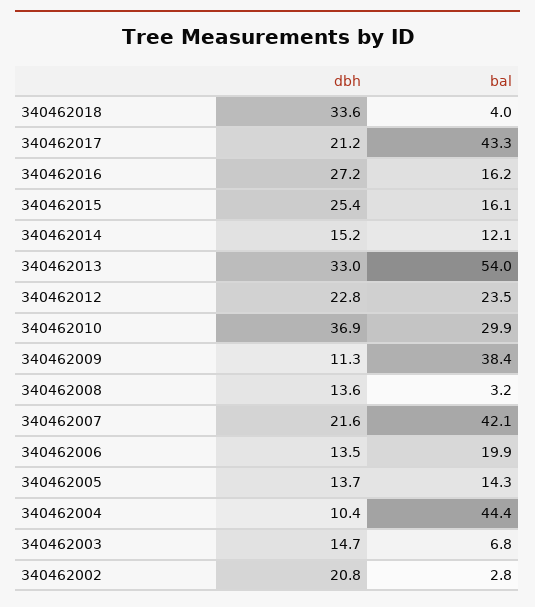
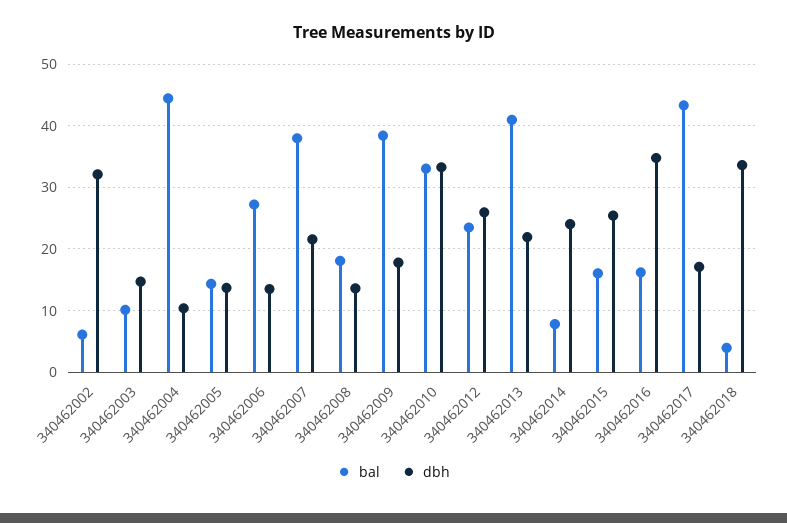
  {
    "dbh": {
      "340462018": 33.6,
-     "340462017": 21.2,
+     "340462017": 17,
-     "340462016": 27.2,
+     "340462016": 35,
      "340462015": 25.4,
-     "340462014": 15.2,
+     "340462014": 24,
-     "340462013": 33,
+     "340462013": 22,
-     "340462012": 22.8,
+     "340462012": 26,
-     "340462010": 36.9,
+     "340462010": 33,
-     "340462009": 11.3,
+     "340462009": 18,
      "340462008": 13.6,
      "340462007": 21.6,
      "340462006": 13.5,
      "340462005": 13.7,
      "340462004": 10.4,
      "340462003": 14.7,
-     "340462002": 20.8
+     "340462002": 32
    },
    "bal": {
      "340462018": 4,
      "340462017": 43.3,
      "340462016": 16.2,
      "340462015": 16.1,
-     "340462014": 12.1,
+     "340462014": 8,
-     "340462013": 54,
+     "340462013": 41,
      "340462012": 23.5,
-     "340462010": 29.9,
+     "340462010": 33,
      "340462009": 38.4,
-     "340462008": 3.2,
+     "340462008": 18,
-     "340462007": 42.1,
+     "340462007": 38,
-     "340462006": 19.9,
+     "340462006": 27,
      "340462005": 14.3,
      "340462004": 44.4,
-     "340462003": 6.8,
+     "340462003": 10,
-     "340462002": 2.8
+     "340462002": 6
    }
  }

